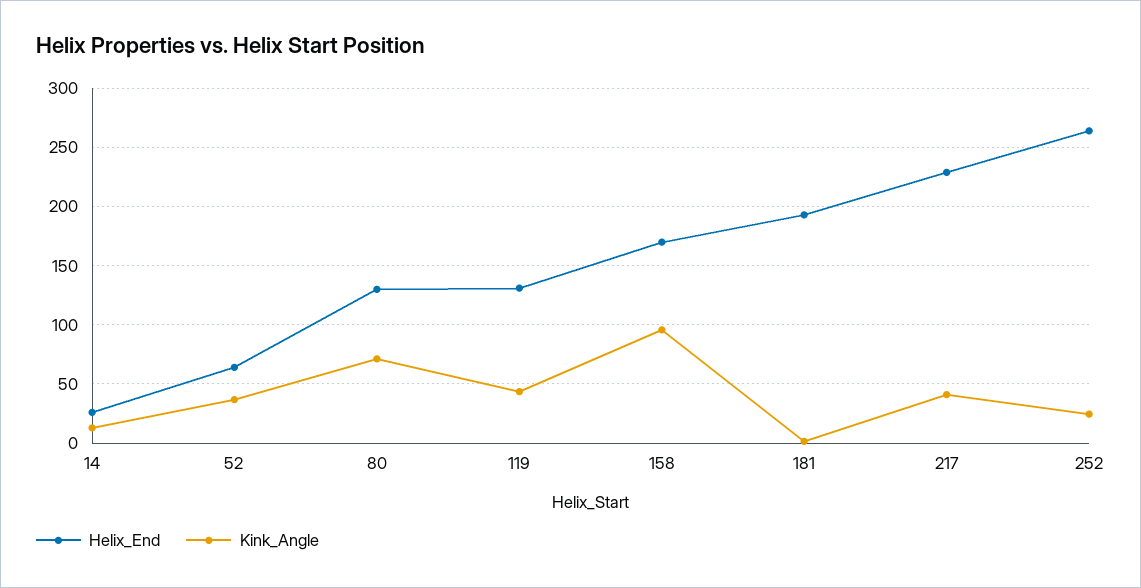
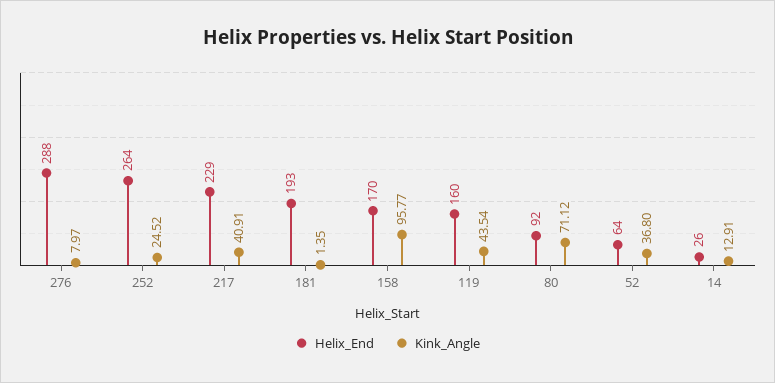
  {
    "Helix_End": {
      "14": 26,
      "52": 64,
-     "80": 130,
+     "80": 92,
-     "119": 130,
+     "119": 160,
      "158": 170,
      "181": 193,
      "217": 229,
-     "252": 264
+     "252": 264,
+     "276": 288
    },
    "Kink_Angle": {
      "14": 12.91,
      "52": 36.8,
      "80": 71.12,
      "119": 43.54,
      "158": 95.77,
      "181": 1.35,
      "217": 40.91,
-     "252": 24.52
+     "252": 24.52,
+     "276": 7.97
    }
  }

